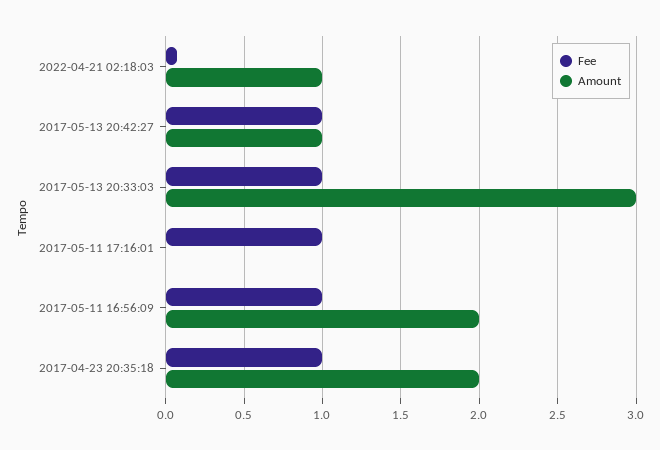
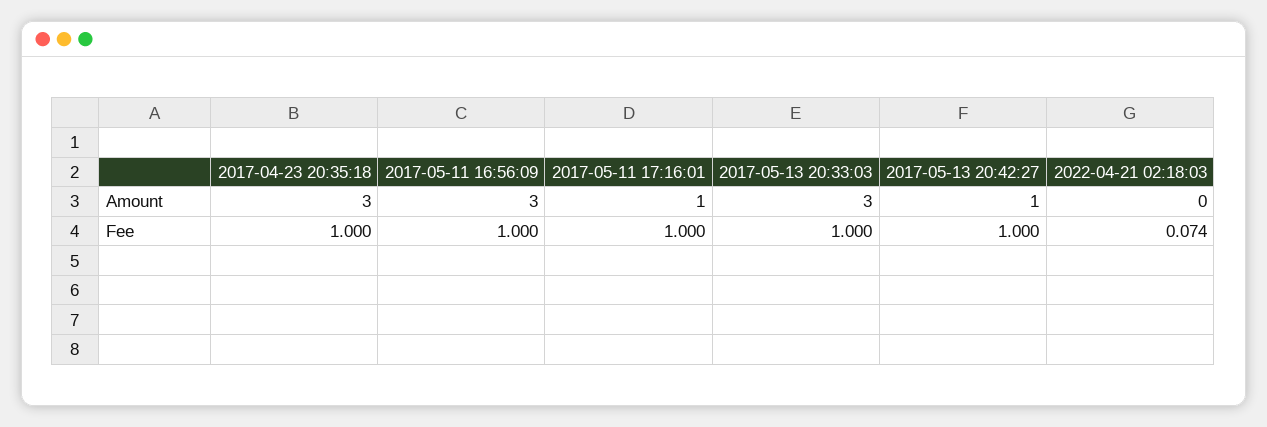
  {
    "Fee": {
      "2022-04-21 02:18:03": 0.074,
      "2017-05-13 20:42:27": 1,
      "2017-05-13 20:33:03": 1,
      "2017-05-11 17:16:01": 1,
      "2017-05-11 16:56:09": 1,
      "2017-04-23 20:35:18": 1
    },
    "Amount": {
-     "2022-04-21 02:18:03": 1,
+     "2022-04-21 02:18:03": 0,
      "2017-05-13 20:42:27": 1,
      "2017-05-13 20:33:03": 3,
-     "2017-05-11 17:16:01": 0,
+     "2017-05-11 17:16:01": 1,
-     "2017-05-11 16:56:09": 2,
+     "2017-05-11 16:56:09": 3,
-     "2017-04-23 20:35:18": 2
+     "2017-04-23 20:35:18": 3
    }
  }

